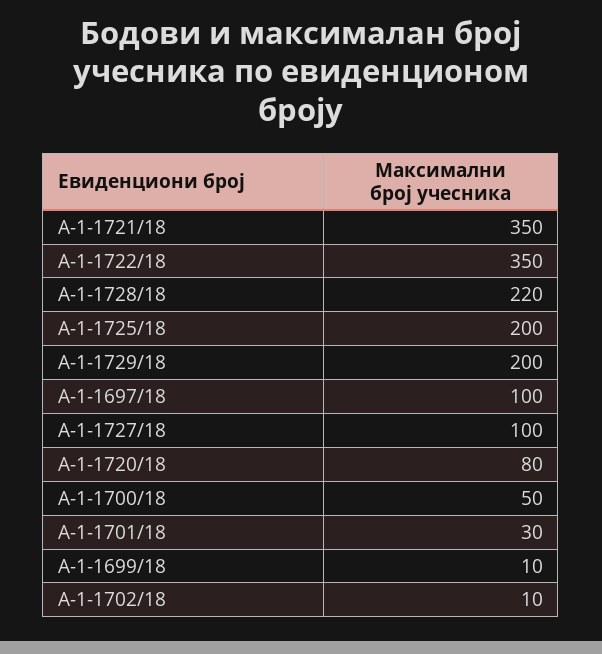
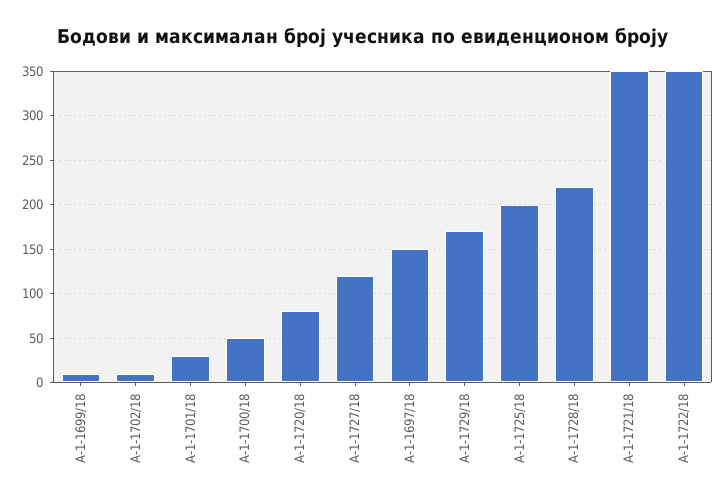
  {
    "А-1-1721/18": 350,
    "А-1-1722/18": 350,
    "А-1-1728/18": 220,
    "А-1-1725/18": 200,
-   "А-1-1729/18": 200,
+   "А-1-1729/18": 170,
-   "А-1-1697/18": 100,
+   "А-1-1697/18": 150,
-   "А-1-1727/18": 100,
+   "А-1-1727/18": 120,
    "А-1-1720/18": 80,
    "А-1-1700/18": 50,
    "А-1-1701/18": 30,
    "А-1-1699/18": 10,
    "А-1-1702/18": 10
  }

